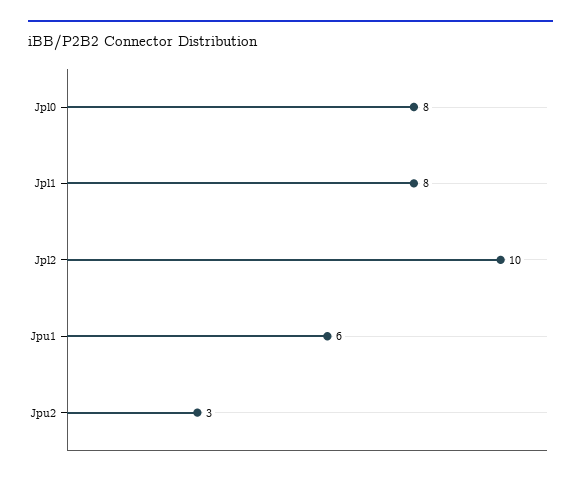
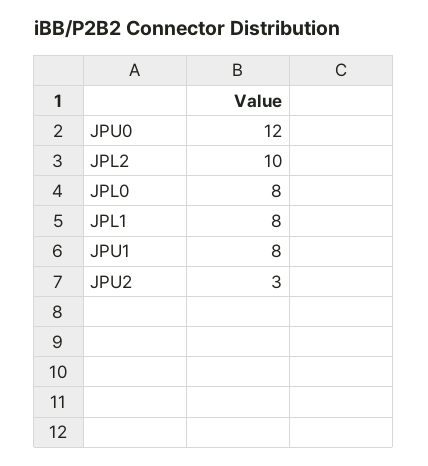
  {
    "Jpl0": 8,
    "Jpl1": 8,
    "Jpl2": 10,
-   "Jpu1": 6,
+   "Jpu1": 8,
-   "Jpu2": 3
+   "Jpu2": 3,
+   "JPU0": 12
  }

